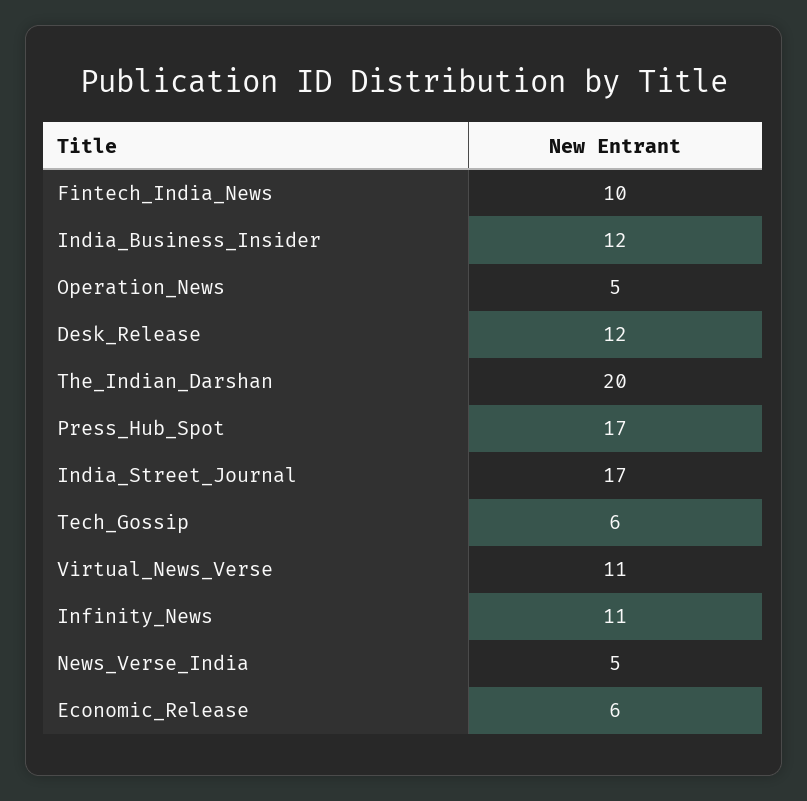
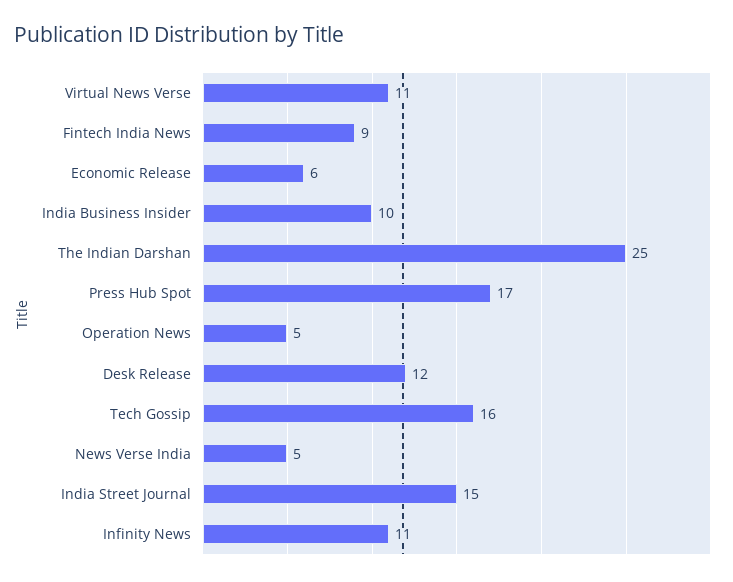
  {
-   "Fintech_India_News": 10,
+   "Fintech_India_News": 9,
-   "India_Business_Insider": 12,
+   "India_Business_Insider": 10,
    "Operation_News": 5,
    "Desk_Release": 12,
-   "The_Indian_Darshan": 20,
+   "The_Indian_Darshan": 25,
    "Press_Hub_Spot": 17,
-   "India_Street_Journal": 17,
+   "India_Street_Journal": 15,
-   "Tech_Gossip": 6,
+   "Tech_Gossip": 16,
    "Virtual_News_Verse": 11,
    "Infinity_News": 11,
    "News_Verse_India": 5,
    "Economic_Release": 6
  }

